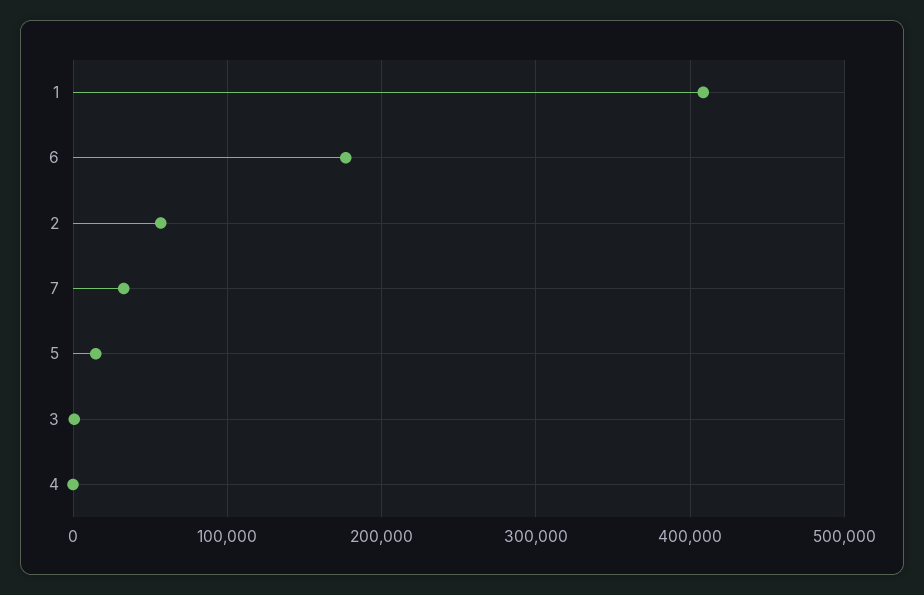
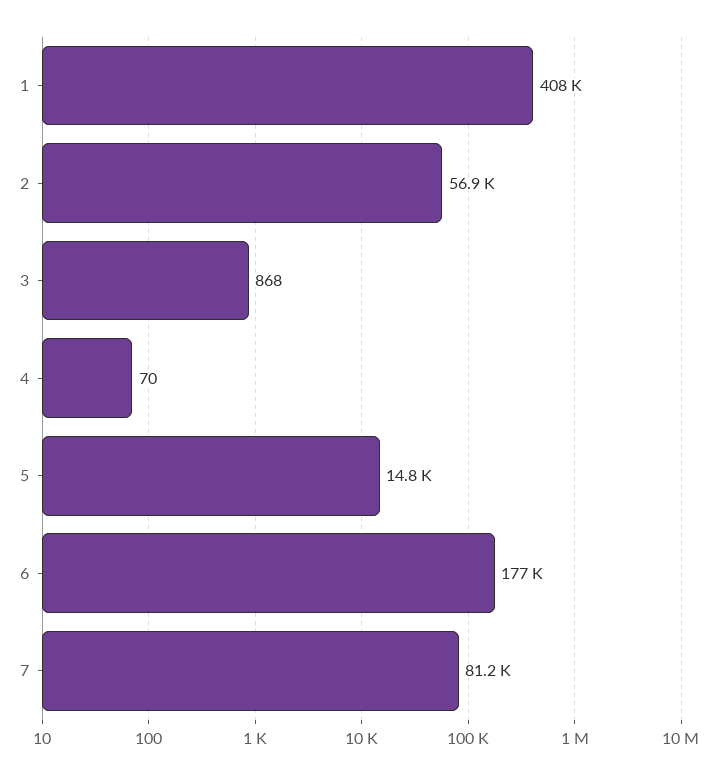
  {
    "1": 408000,
    "6": 177000,
    "2": 56900,
-   "7": 30000,
+   "7": 81200,
    "5": 14800,
    "3": 868,
    "4": 70
  }

